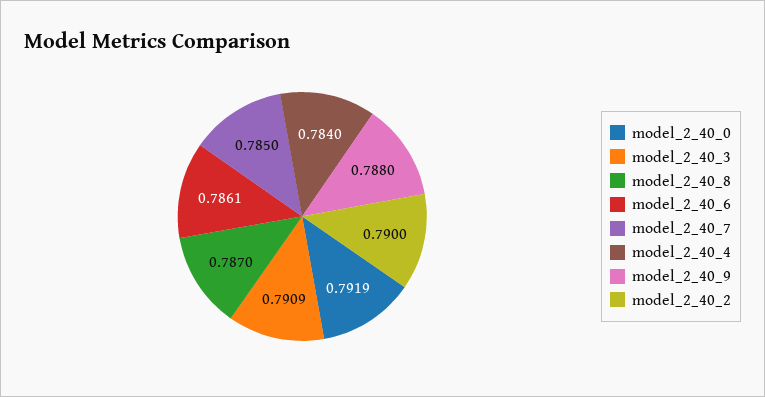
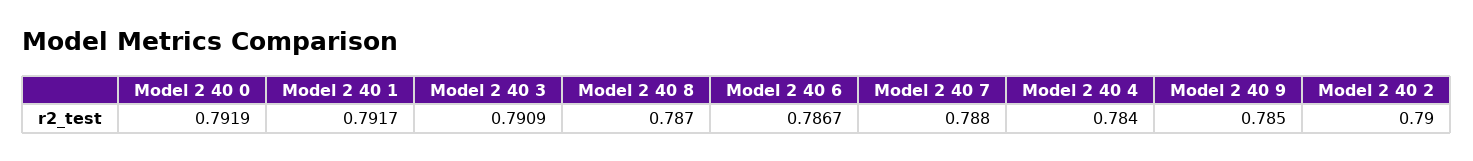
  {
    "model_2_40_0": 0.7919,
    "model_2_40_3": 0.7909,
    "model_2_40_8": 0.787,
-   "model_2_40_6": 0.7861,
+   "model_2_40_6": 0.7867,
-   "model_2_40_7": 0.785,
+   "model_2_40_7": 0.788,
    "model_2_40_4": 0.784,
-   "model_2_40_9": 0.788,
+   "model_2_40_9": 0.785,
-   "model_2_40_2": 0.79
+   "model_2_40_2": 0.79,
+   "Model 2 40 1": 0.7917
  }

